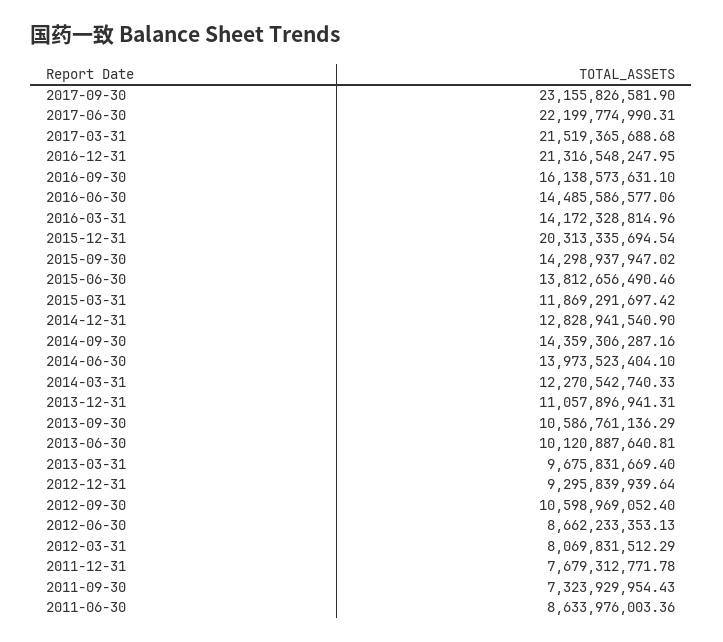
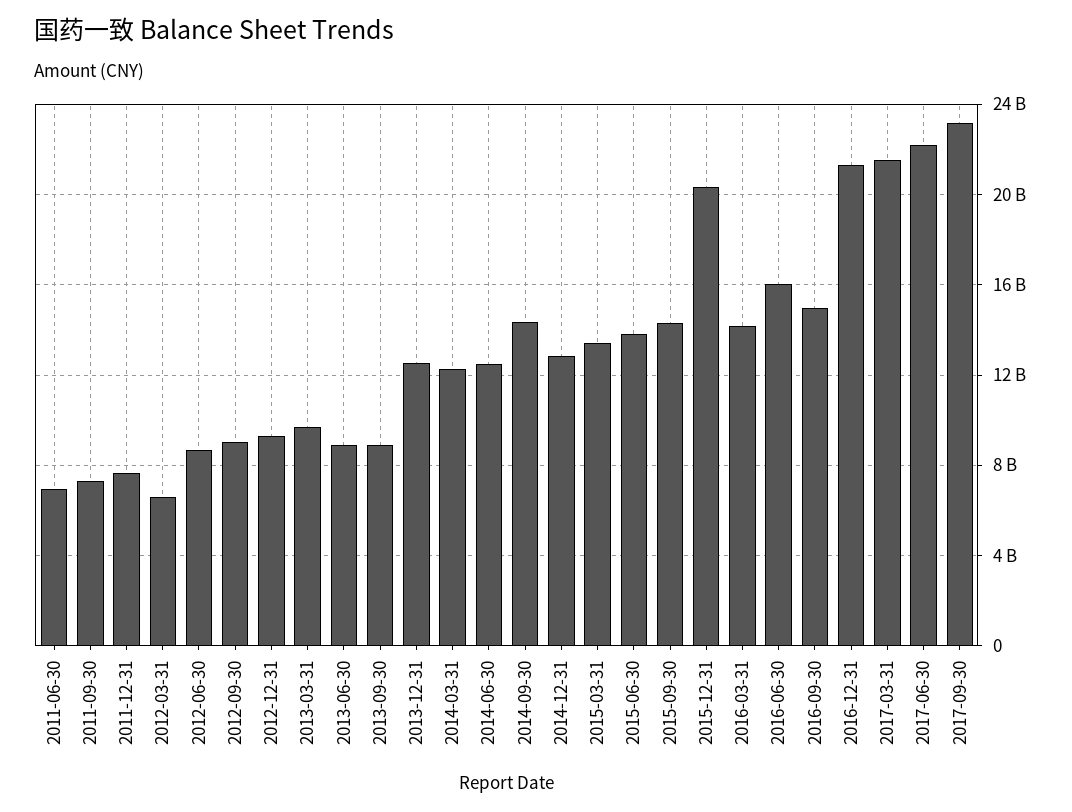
  {
    "2017-09-30": 23155826581.9,
    "2017-06-30": 22199774990.31,
    "2017-03-31": 21519365688.68,
    "2016-12-31": 21316548247.95,
-   "2016-09-30": 16138573631.1,
+   "2016-09-30": 15000000000,
-   "2016-06-30": 14485586577.06,
+   "2016-06-30": 16000000000,
    "2016-03-31": 14172328814.96,
    "2015-12-31": 20313335694.54,
    "2015-09-30": 14298937947.02,
    "2015-06-30": 13812656490.46,
-   "2015-03-31": 11869291697.42,
+   "2015-03-31": 13500000000,
    "2014-12-31": 12828941540.9,
    "2014-09-30": 14359306287.16,
-   "2014-06-30": 13973523404.1,
+   "2014-06-30": 12500000000,
    "2014-03-31": 12270542740.33,
-   "2013-12-31": 11057896941.31,
+   "2013-12-31": 12500000000,
-   "2013-09-30": 10586761136.29,
+   "2013-09-30": 9000000000,
-   "2013-06-30": 10120887640.81,
+   "2013-06-30": 9000000000,
    "2013-03-31": 9675831669.4,
    "2012-12-31": 9295839939.64,
-   "2012-09-30": 10598969052.4,
+   "2012-09-30": 9000000000,
    "2012-06-30": 8662233353.13,
-   "2012-03-31": 8069831512.29,
+   "2012-03-31": 6500000000,
    "2011-12-31": 7679312771.78,
    "2011-09-30": 7323929954.43,
-   "2011-06-30": 8633976003.36
+   "2011-06-30": 7000000000
  }

